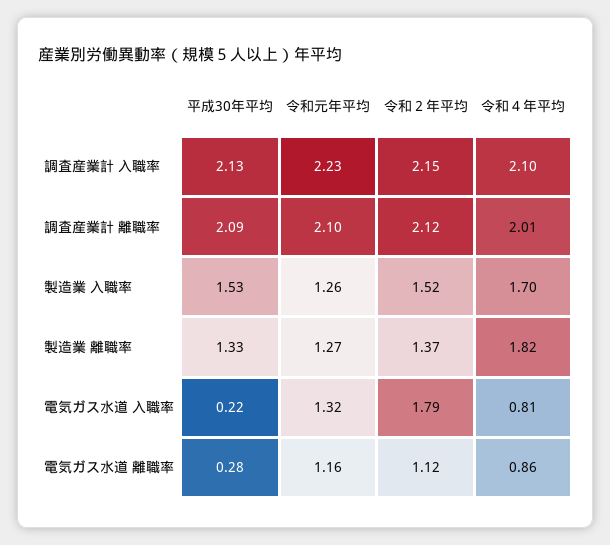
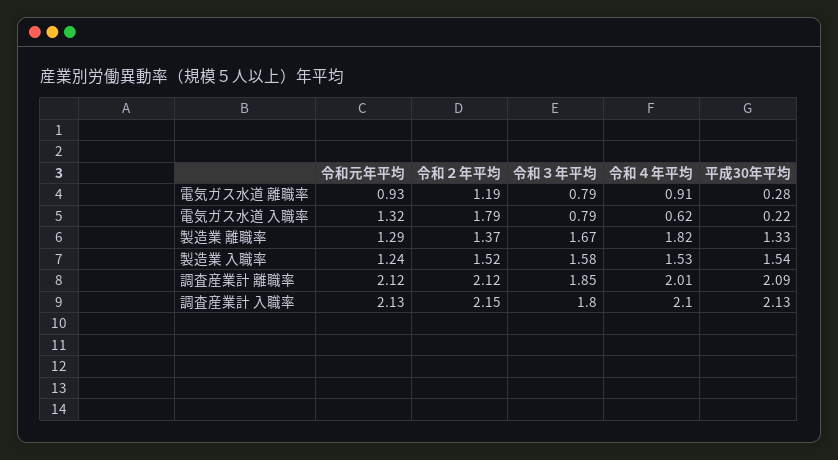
  {
    "平成30年平均": {
      "調査産業計 入職率": 2.13,
      "調査産業計 離職率": 2.09,
-     "製造業 入職率": 1.53,
+     "製造業 入職率": 1.54,
      "製造業 離職率": 1.33,
      "電気ガス水道 入職率": 0.22,
      "電気ガス水道 離職率": 0.28
    },
    "令和元年平均": {
-     "調査産業計 入職率": 2.23,
+     "調査産業計 入職率": 2.13,
-     "調査産業計 離職率": 2.1,
+     "調査産業計 離職率": 2.12,
-     "製造業 入職率": 1.26,
+     "製造業 入職率": 1.24,
-     "製造業 離職率": 1.27,
+     "製造業 離職率": 1.29,
      "電気ガス水道 入職率": 1.32,
-     "電気ガス水道 離職率": 1.16
+     "電気ガス水道 離職率": 0.93
    },
    "令和２年平均": {
      "調査産業計 入職率": 2.15,
      "調査産業計 離職率": 2.12,
      "製造業 入職率": 1.52,
      "製造業 離職率": 1.37,
      "電気ガス水道 入職率": 1.79,
-     "電気ガス水道 離職率": 1.12
+     "電気ガス水道 離職率": 1.19
    },
    "令和４年平均": {
      "調査産業計 入職率": 2.1,
      "調査産業計 離職率": 2.01,
-     "製造業 入職率": 1.7,
+     "製造業 入職率": 1.53,
      "製造業 離職率": 1.82,
-     "電気ガス水道 入職率": 0.81,
+     "電気ガス水道 入職率": 0.62,
-     "電気ガス水道 離職率": 0.86
+     "電気ガス水道 離職率": 0.91
-   }
+   },
+   "令和３年平均": {
+     "電気ガス水道 離職率": 0.79,
+     "電気ガス水道 入職率": 0.79,
+     "製造業 離職率": 1.67,
+     "製造業 入職率": 1.58,
+     "調査産業計 離職率": 1.85,
+     "調査産業計 入職率": 1.8
+   }
  }

